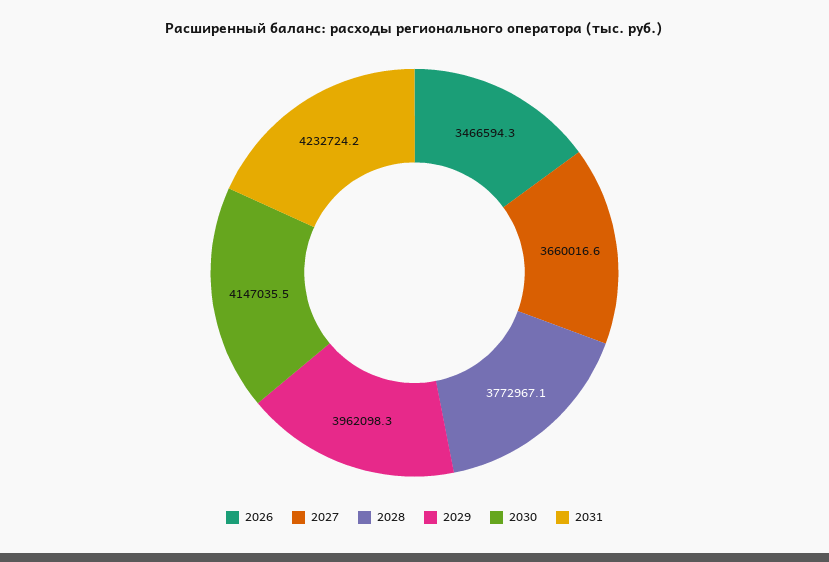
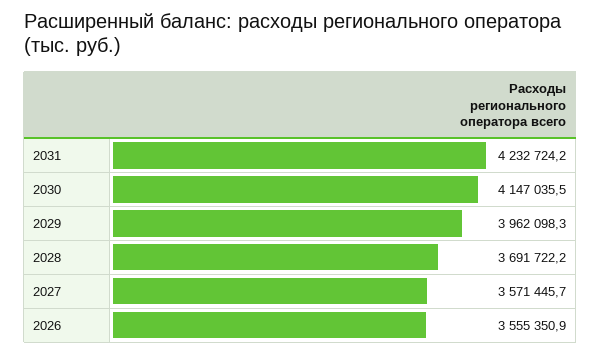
  {
-   "2026": 3466594.3,
+   "2026": 3555350.9,
-   "2027": 3660016.6,
+   "2027": 3571445.7,
-   "2028": 3772967.1,
+   "2028": 3691722.2,
    "2029": 3962098.3,
    "2030": 4147035.5,
    "2031": 4232724.2
  }

